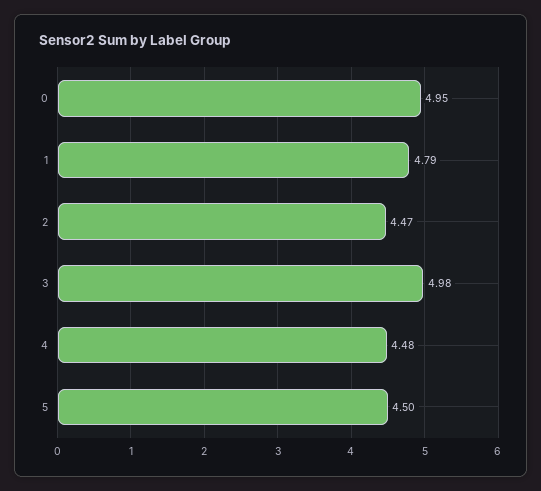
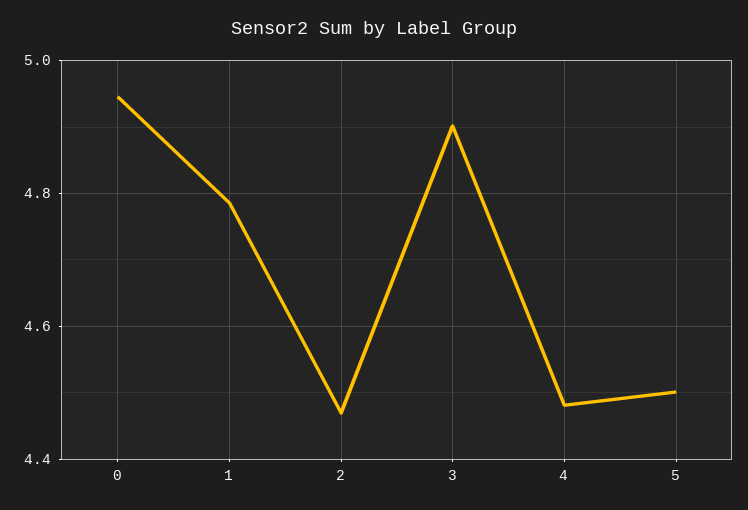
  {
    "0": 4.95,
    "1": 4.79,
    "2": 4.47,
-   "3": 4.98,
+   "3": 4.9,
    "4": 4.48,
    "5": 4.5
  }

